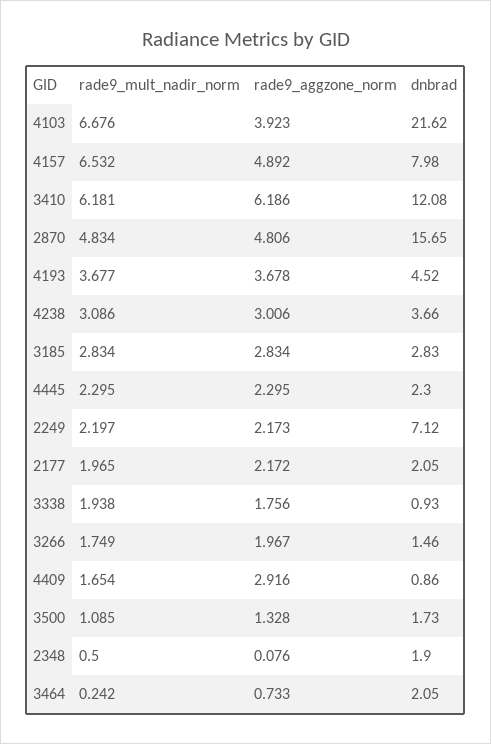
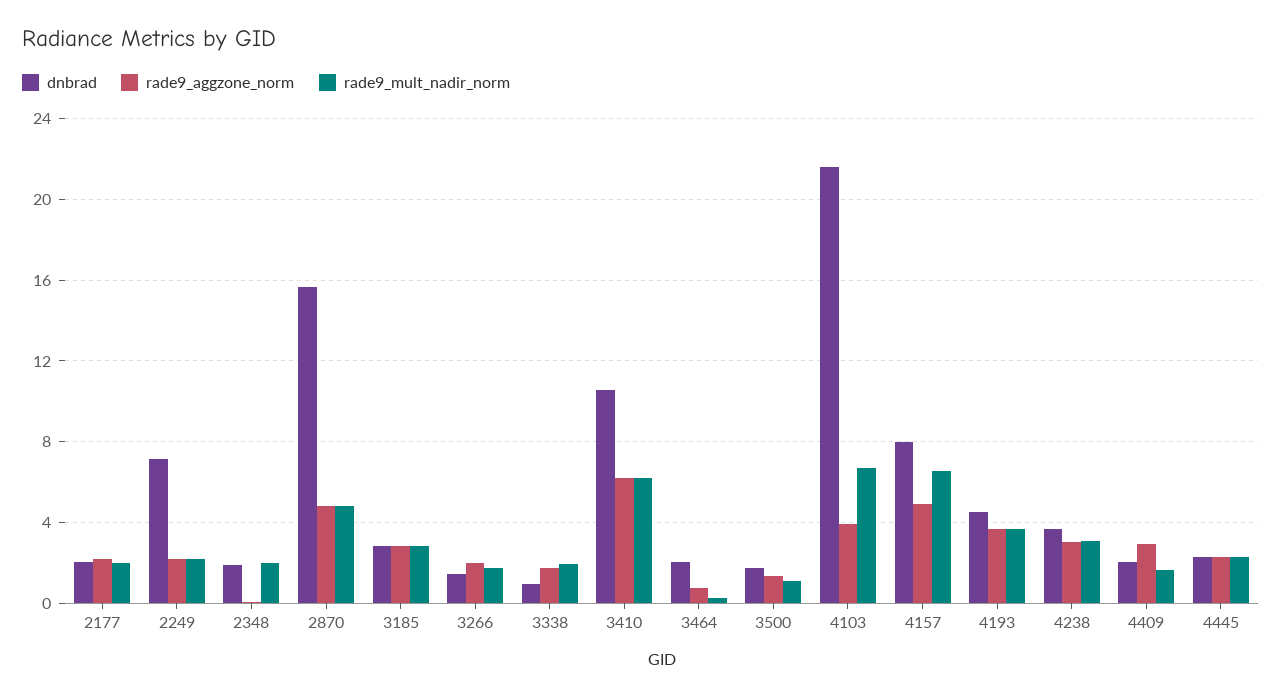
  {
    "rade9_mult_nadir_norm": {
      "4103": 6.676,
      "4157": 6.532,
      "3410": 6.181,
      "2870": 4.834,
      "4193": 3.677,
      "4238": 3.086,
      "3185": 2.834,
      "4445": 2.295,
      "2249": 2.197,
      "2177": 1.965,
      "3338": 1.938,
      "3266": 1.749,
      "4409": 1.654,
      "3500": 1.085,
-     "2348": 0.5,
+     "2348": 2,
      "3464": 0.242
    },
    "rade9_aggzone_norm": {
      "4103": 3.923,
      "4157": 4.892,
      "3410": 6.186,
      "2870": 4.806,
      "4193": 3.678,
      "4238": 3.006,
      "3185": 2.834,
      "4445": 2.295,
      "2249": 2.173,
      "2177": 2.172,
      "3338": 1.756,
      "3266": 1.967,
      "4409": 2.916,
      "3500": 1.328,
      "2348": 0.076,
      "3464": 0.733
    },
    "dnbrad": {
      "4103": 21.62,
      "4157": 7.98,
-     "3410": 12.08,
+     "3410": 10.5,
      "2870": 15.65,
      "4193": 4.52,
      "4238": 3.66,
      "3185": 2.83,
      "4445": 2.3,
      "2249": 7.12,
      "2177": 2.05,
      "3338": 0.93,
      "3266": 1.46,
-     "4409": 0.86,
+     "4409": 2,
      "3500": 1.73,
      "2348": 1.9,
      "3464": 2.05
    }
  }

